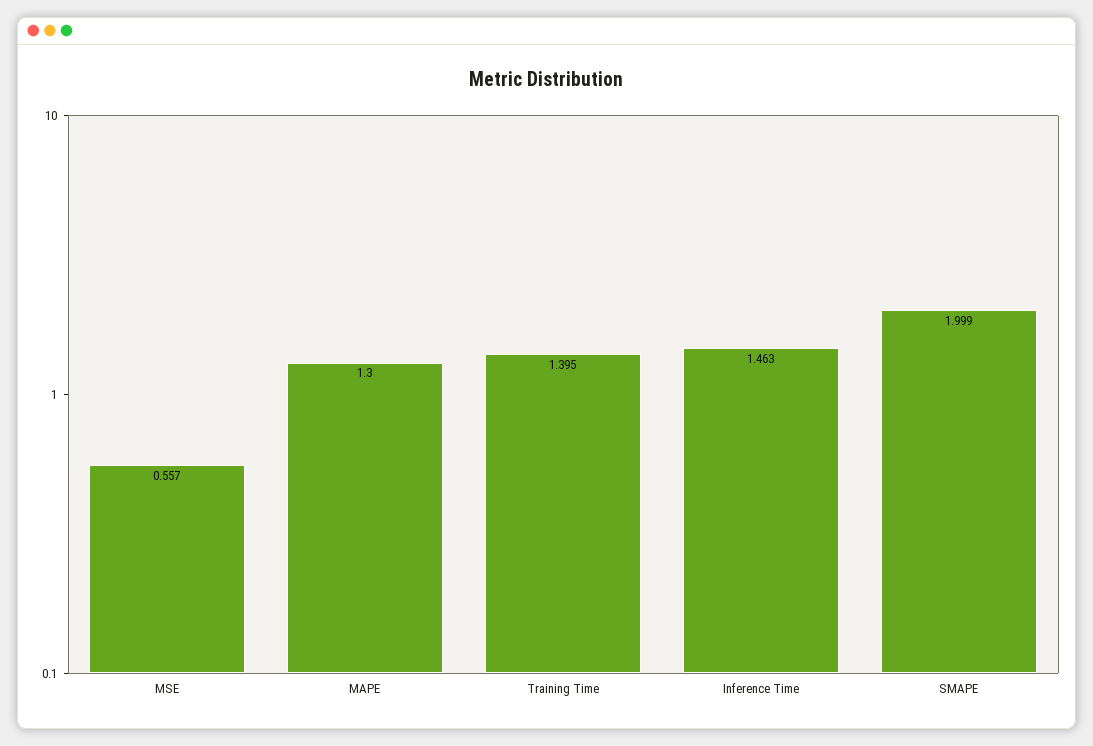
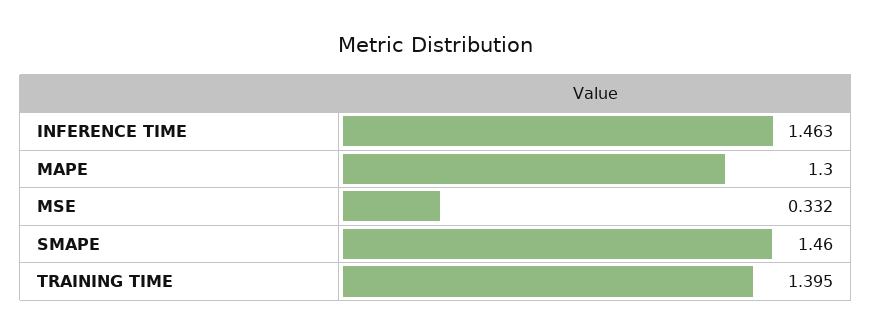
  {
-   "MSE": 0.557,
+   "MSE": 0.332,
    "MAPE": 1.3,
    "Training Time": 1.395,
    "Inference Time": 1.463,
-   "SMAPE": 1.999
+   "SMAPE": 1.46
  }

